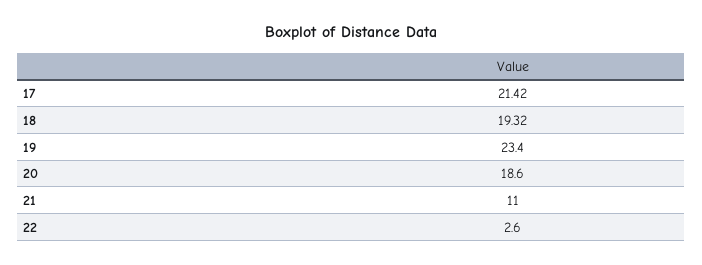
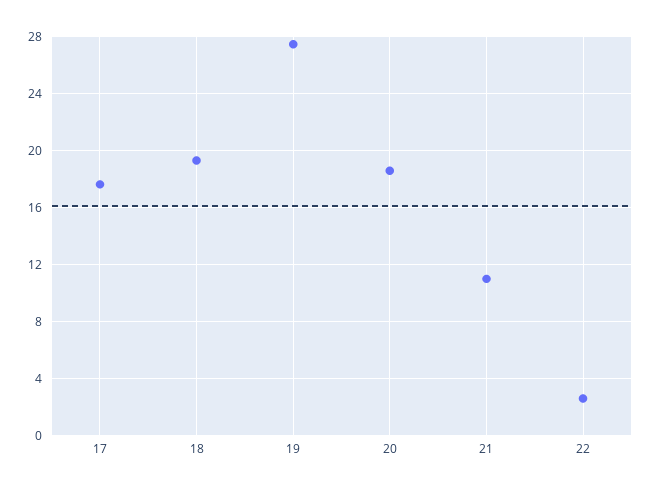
  {
-   "17": 21.42,
+   "17": 17.5,
    "18": 19.32,
-   "19": 23.4,
+   "19": 27.5,
    "20": 18.6,
    "21": 11,
    "22": 2.6
  }

